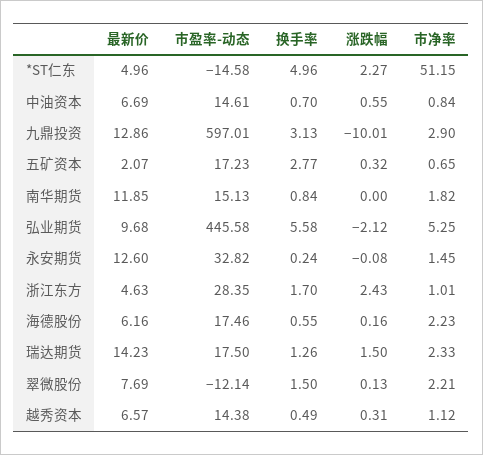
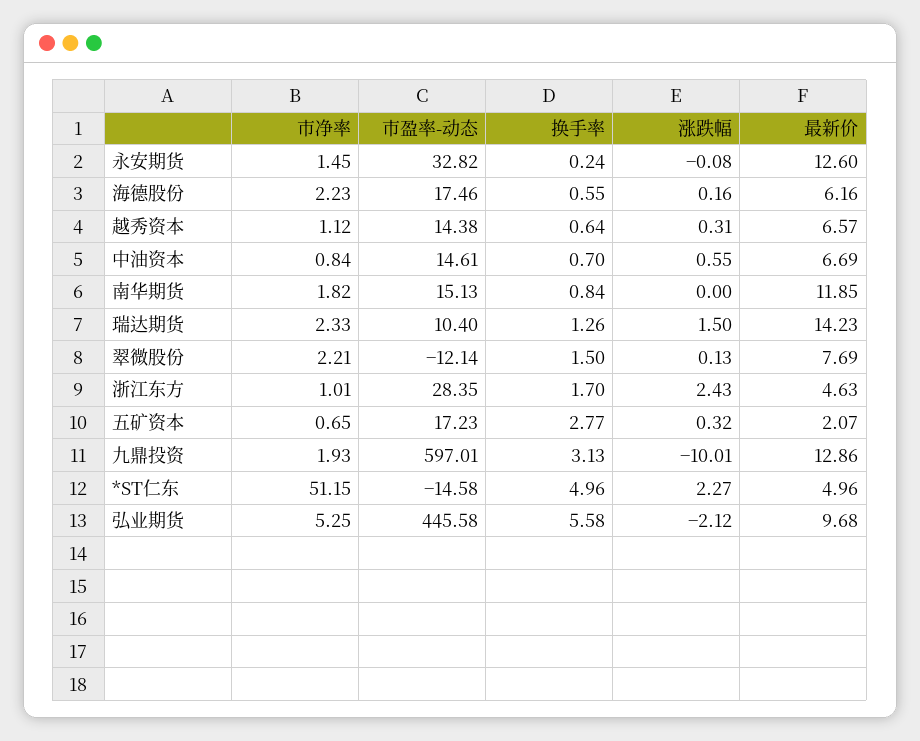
  {
    "最新价": {
      "*ST仁东": 4.96,
      "中油资本": 6.69,
      "九鼎投资": 12.86,
      "五矿资本": 2.07,
      "南华期货": 11.85,
      "弘业期货": 9.68,
      "永安期货": 12.6,
      "浙江东方": 4.63,
      "海德股份": 6.16,
      "瑞达期货": 14.23,
      "翠微股份": 7.69,
      "越秀资本": 6.57
    },
    "市盈率-动态": {
      "*ST仁东": -14.58,
      "中油资本": 14.61,
      "九鼎投资": 597.01,
      "五矿资本": 17.23,
      "南华期货": 15.13,
      "弘业期货": 445.58,
      "永安期货": 32.82,
      "浙江东方": 28.35,
      "海德股份": 17.46,
-     "瑞达期货": 17.5,
+     "瑞达期货": 10.4,
      "翠微股份": -12.14,
      "越秀资本": 14.38
    },
    "换手率": {
      "*ST仁东": 4.96,
      "中油资本": 0.7,
      "九鼎投资": 3.13,
      "五矿资本": 2.77,
      "南华期货": 0.84,
      "弘业期货": 5.58,
      "永安期货": 0.24,
      "浙江东方": 1.7,
      "海德股份": 0.55,
      "瑞达期货": 1.26,
      "翠微股份": 1.5,
-     "越秀资本": 0.49
+     "越秀资本": 0.64
    },
    "涨跌幅": {
      "*ST仁东": 2.27,
      "中油资本": 0.55,
      "九鼎投资": -10.01,
      "五矿资本": 0.32,
      "南华期货": 0,
      "弘业期货": -2.12,
      "永安期货": -0.08,
      "浙江东方": 2.43,
      "海德股份": 0.16,
      "瑞达期货": 1.5,
      "翠微股份": 0.13,
      "越秀资本": 0.31
    },
    "市净率": {
      "*ST仁东": 51.15,
      "中油资本": 0.84,
-     "九鼎投资": 2.9,
+     "九鼎投资": 1.93,
      "五矿资本": 0.65,
      "南华期货": 1.82,
      "弘业期货": 5.25,
      "永安期货": 1.45,
      "浙江东方": 1.01,
      "海德股份": 2.23,
      "瑞达期货": 2.33,
      "翠微股份": 2.21,
      "越秀资本": 1.12
    }
  }

